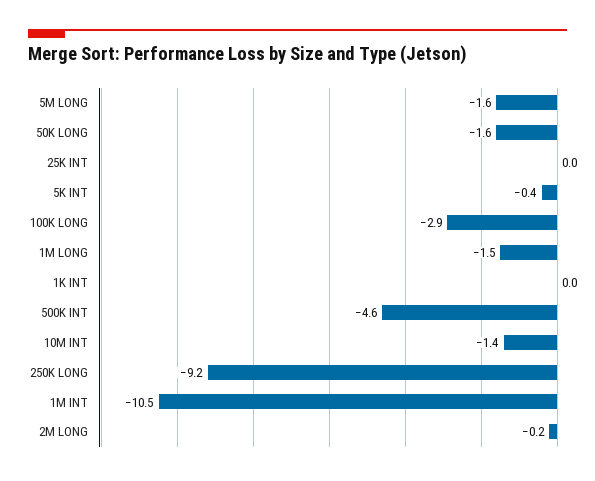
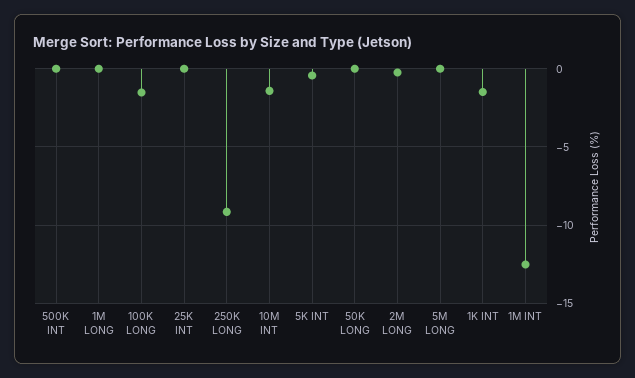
  {
-   "5M LONG": -1.6,
+   "5M LONG": 0,
-   "50K LONG": -1.6,
+   "50K LONG": 0,
    "25K INT": 0,
    "5K INT": -0.4,
-   "100K LONG": -2.9,
+   "100K LONG": -1.5,
-   "1M LONG": -1.5,
+   "1M LONG": 0,
-   "1K INT": 0,
+   "1K INT": -1.5,
-   "500K INT": -4.6,
+   "500K INT": 0,
    "10M INT": -1.4,
    "250K LONG": -9.2,
-   "1M INT": -10.5,
+   "1M INT": -12.5,
    "2M LONG": -0.2
  }

